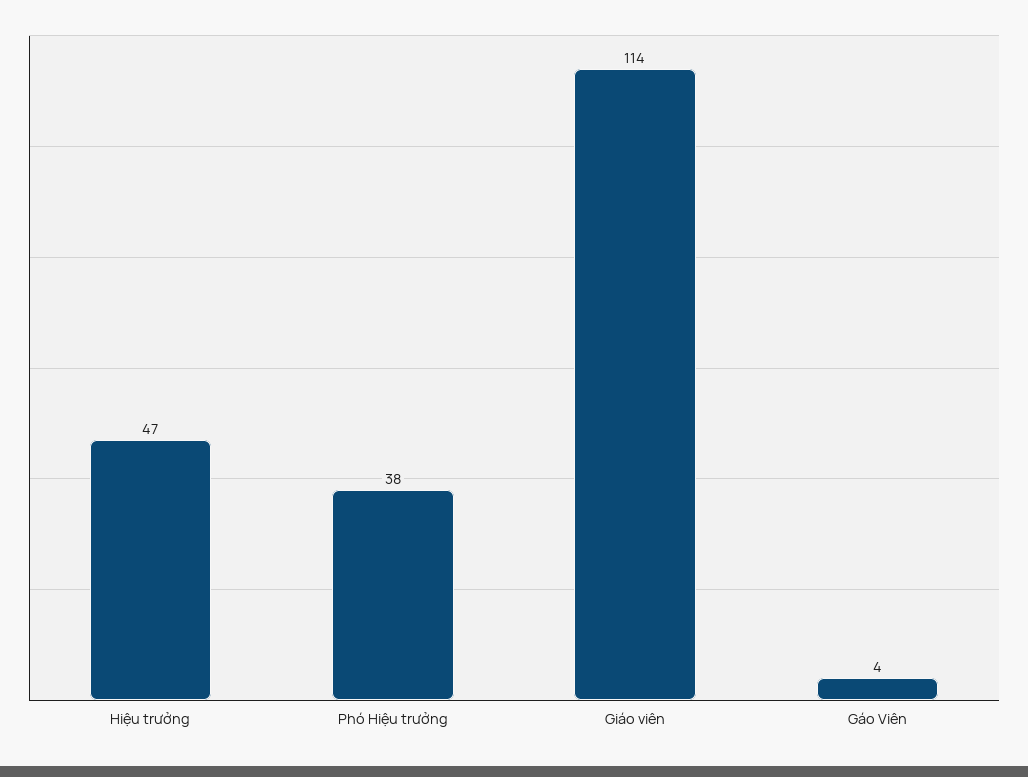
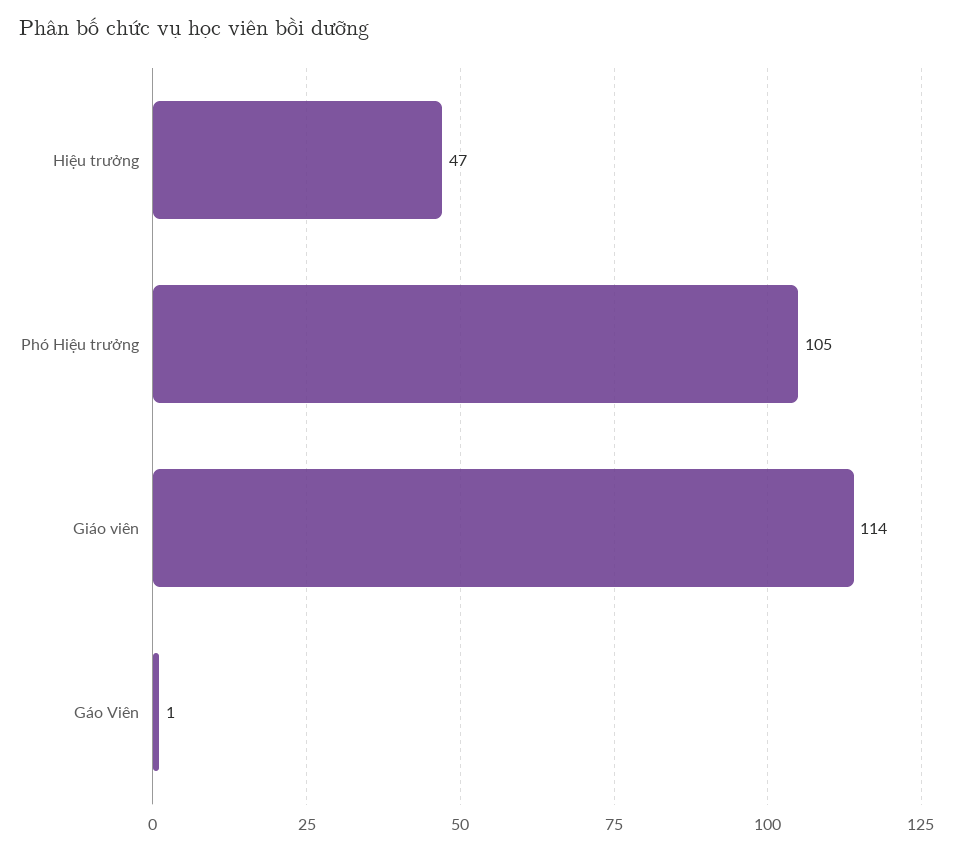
  {
    "Hiệu trưởng": 47,
-   "Phó Hiệu trưởng": 38,
+   "Phó Hiệu trưởng": 105,
    "Giáo viên": 114,
-   "Gáo Viên": 4
+   "Gáo Viên": 1
  }

